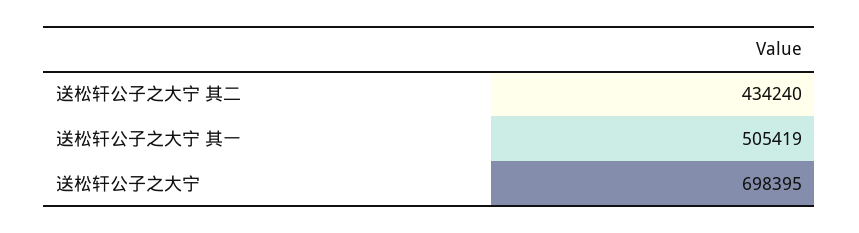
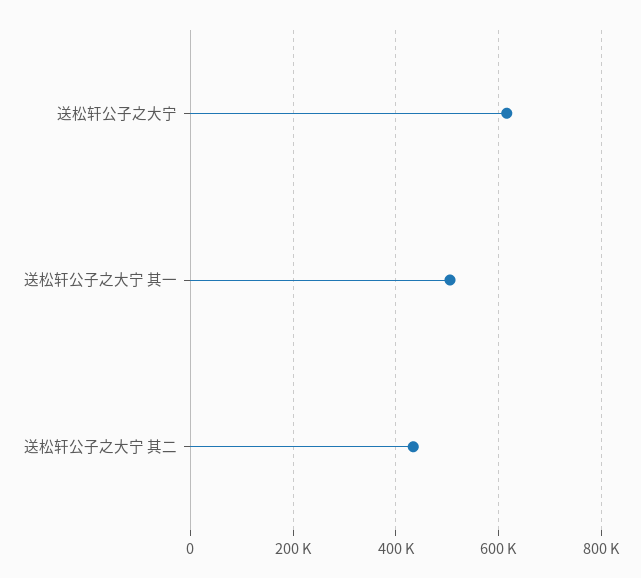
  {
    "送松轩公子之大宁 其二": 434240,
    "送松轩公子之大宁 其一": 505419,
-   "送松轩公子之大宁": 698395
+   "送松轩公子之大宁": 620000
  }

